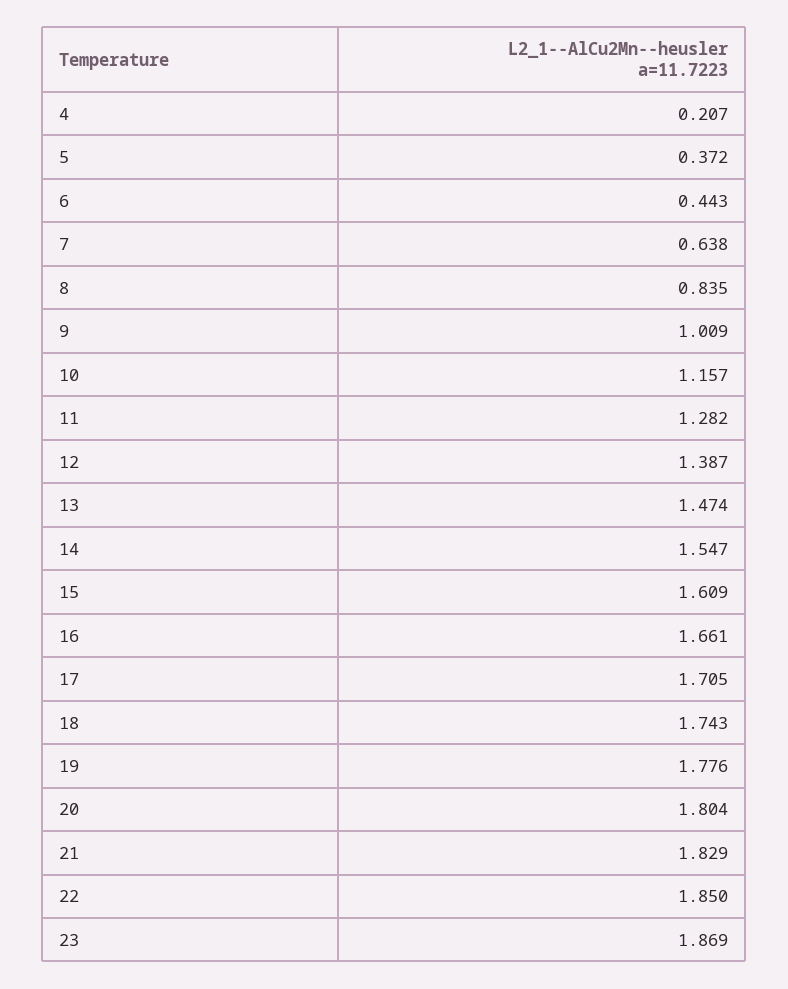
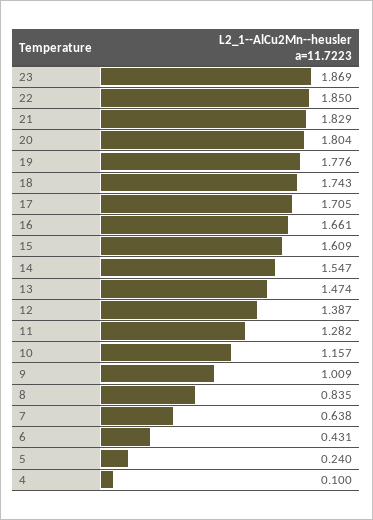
  {
-   "4": 0.207,
+   "4": 0.1,
-   "5": 0.372,
+   "5": 0.24,
-   "6": 0.443,
+   "6": 0.431,
    "7": 0.638,
    "8": 0.835,
    "9": 1.009,
    "10": 1.157,
    "11": 1.282,
    "12": 1.387,
    "13": 1.474,
    "14": 1.547,
    "15": 1.609,
    "16": 1.661,
    "17": 1.705,
    "18": 1.743,
    "19": 1.776,
    "20": 1.804,
    "21": 1.829,
    "22": 1.85,
    "23": 1.869
  }

